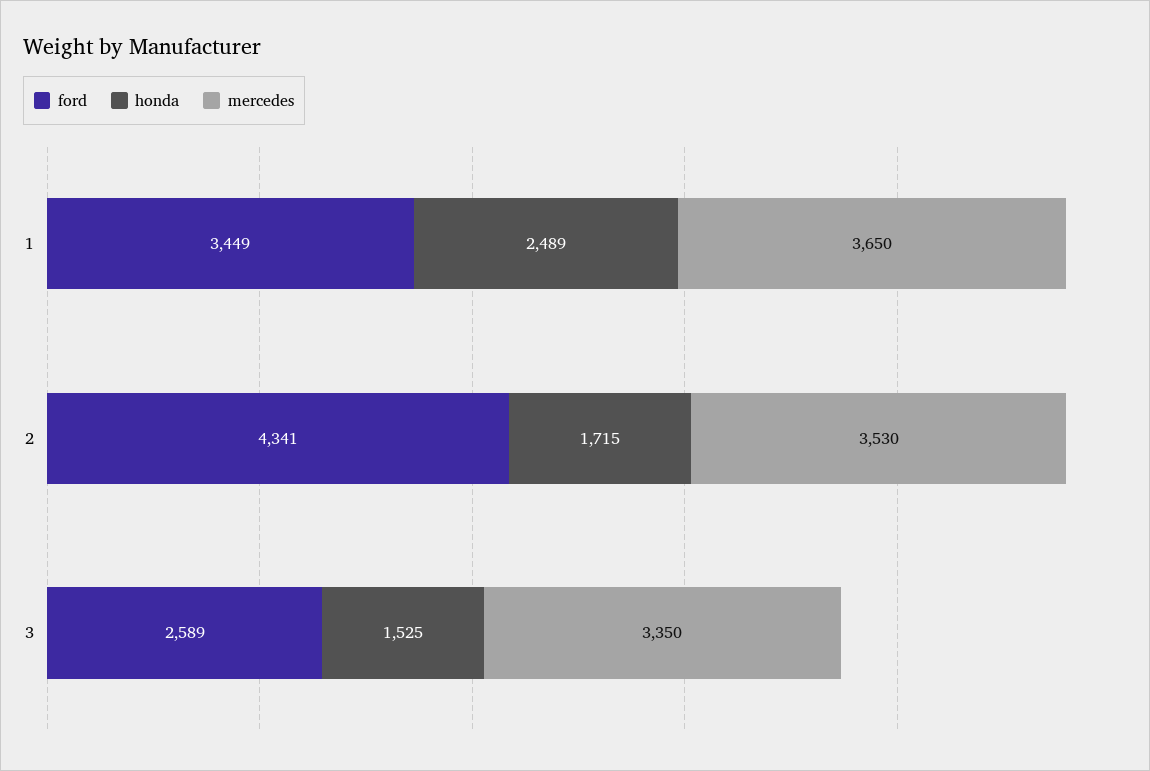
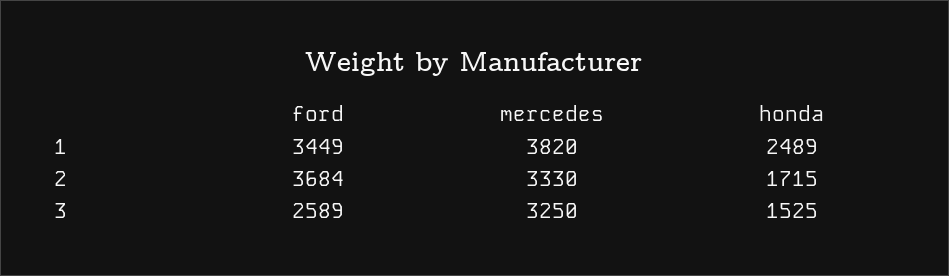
  {
    "ford": {
      "1": 3449,
-     "2": 4341,
+     "2": 3684,
      "3": 2589
    },
    "honda": {
      "1": 2489,
      "2": 1715,
      "3": 1525
    },
    "mercedes": {
-     "1": 3650,
+     "1": 3820,
-     "2": 3530,
+     "2": 3330,
-     "3": 3350
+     "3": 3250
    }
  }

